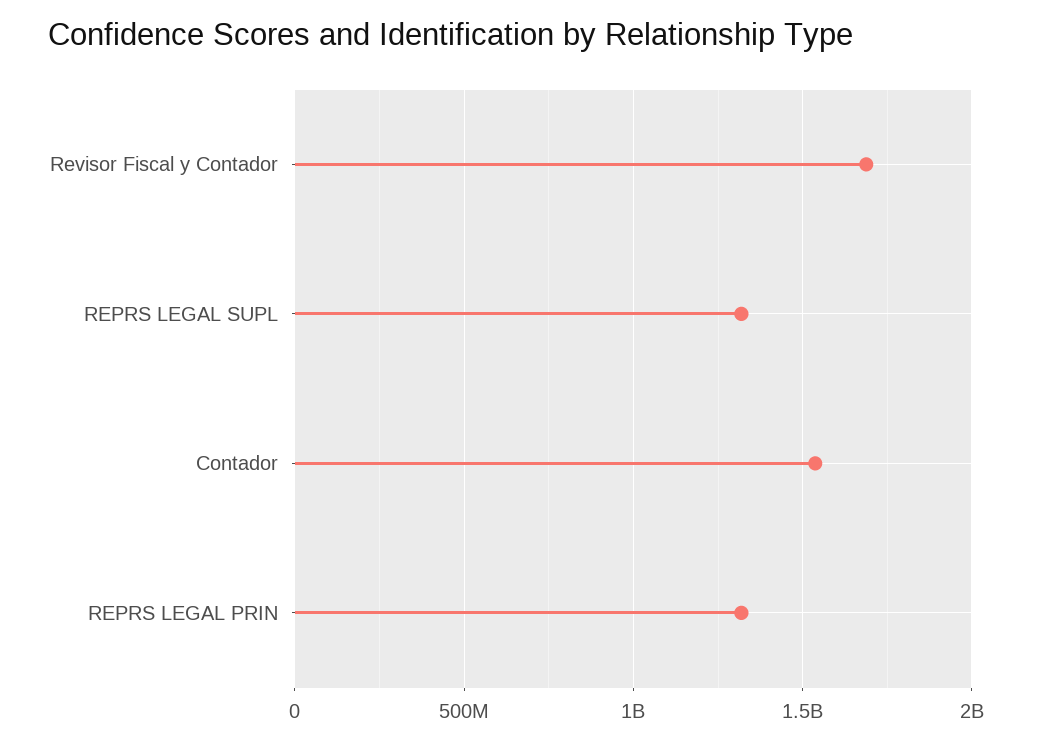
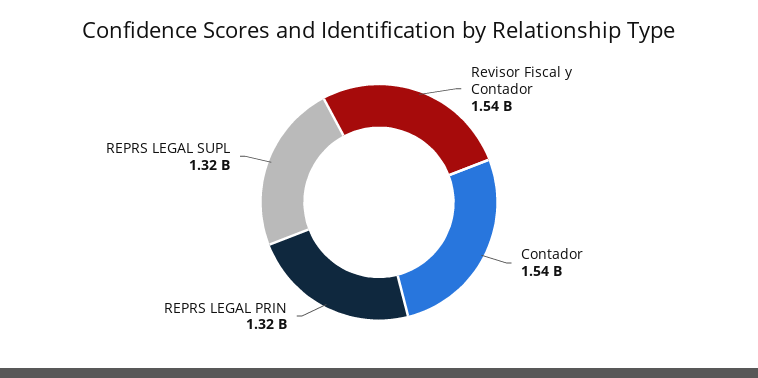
  {
-   "Revisor Fiscal y Contador": 1700000000,
+   "Revisor Fiscal y Contador": 1540000000,
    "REPRS LEGAL SUPL": 1320000000,
    "Contador": 1540000000,
    "REPRS LEGAL PRIN": 1320000000
  }

